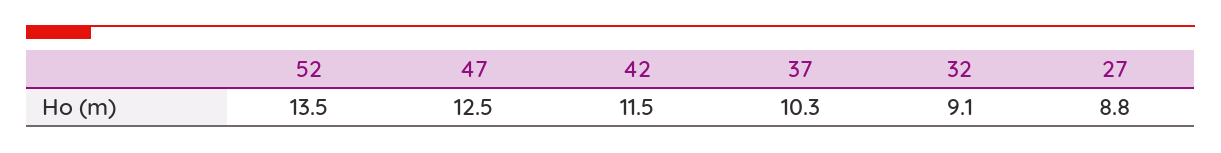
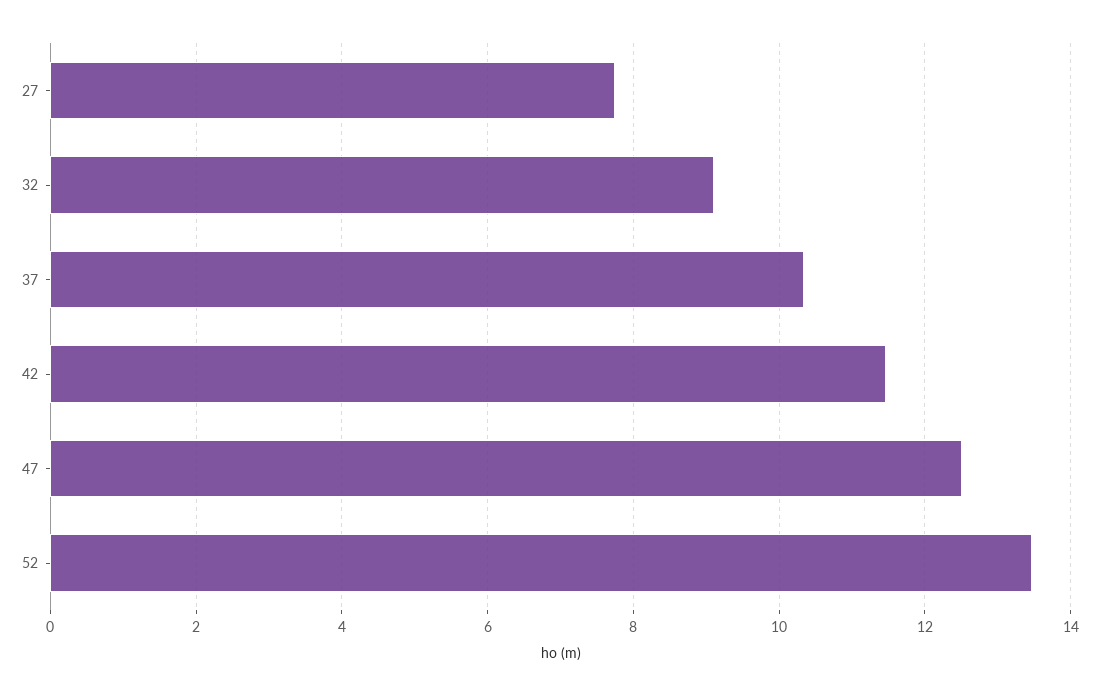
  {
    "52": 13.5,
    "47": 12.5,
    "42": 11.5,
    "37": 10.3,
    "32": 9.1,
-   "27": 8.8
+   "27": 7.8
  }

